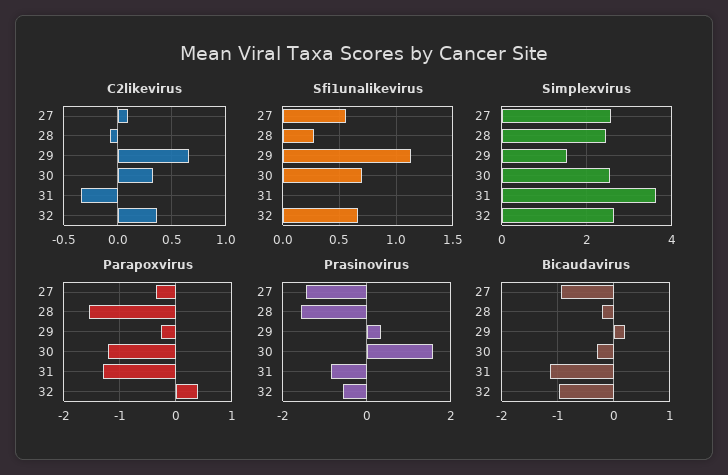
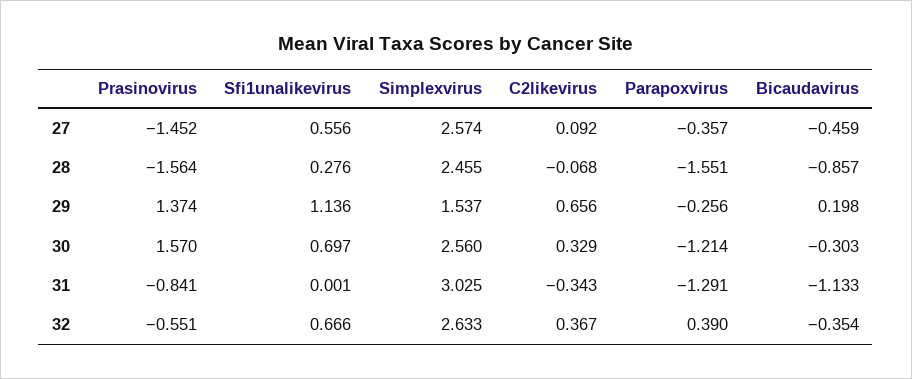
  {
    "C2likevirus": {
      "27": 0.092,
      "28": -0.068,
      "29": 0.656,
      "30": 0.329,
      "31": -0.343,
      "32": 0.367
    },
    "Sfi1unalikevirus": {
      "27": 0.556,
      "28": 0.276,
      "29": 1.136,
      "30": 0.697,
      "31": 0.001,
      "32": 0.666
    },
    "Simplexvirus": {
      "27": 2.574,
      "28": 2.455,
      "29": 1.537,
      "30": 2.56,
-     "31": 3.6,
+     "31": 3.025,
      "32": 2.633
    },
    "Parapoxvirus": {
      "27": -0.357,
      "28": -1.551,
      "29": -0.256,
      "30": -1.214,
      "31": -1.291,
      "32": 0.39
    },
    "Prasinovirus": {
      "27": -1.452,
      "28": -1.564,
-     "29": 0.4,
+     "29": 1.374,
      "30": 1.57,
      "31": -0.841,
      "32": -0.551
    },
    "Bicaudavirus": {
-     "27": -1,
+     "27": -0.459,
-     "28": -0.2,
+     "28": -0.857,
      "29": 0.198,
      "30": -0.303,
      "31": -1.133,
-     "32": -1
+     "32": -0.354
    }
  }

